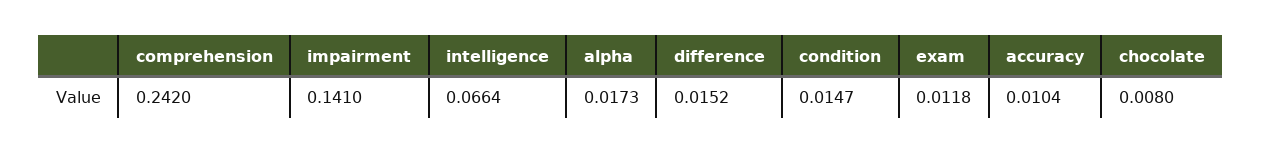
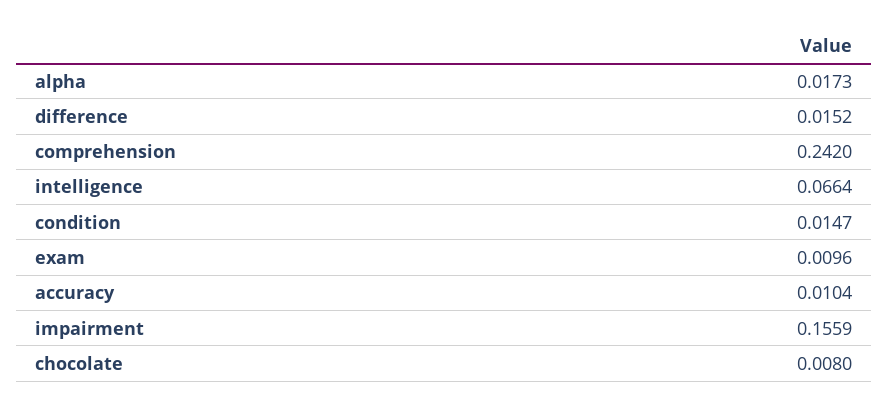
  {
    "comprehension": 0.242,
-   "impairment": 0.141,
+   "impairment": 0.1559,
    "intelligence": 0.0664,
    "alpha": 0.0173,
    "difference": 0.0152,
    "condition": 0.0147,
-   "exam": 0.0118,
+   "exam": 0.0096,
    "accuracy": 0.0104,
    "chocolate": 0.008
  }

